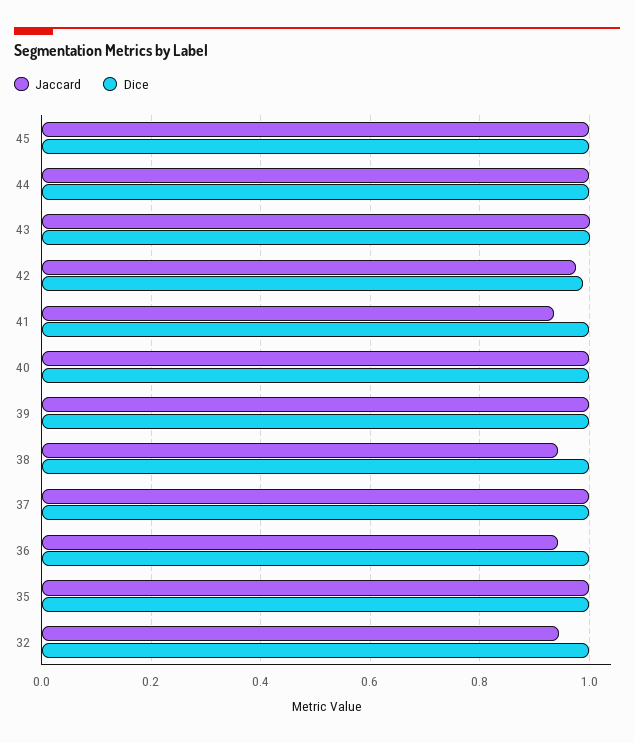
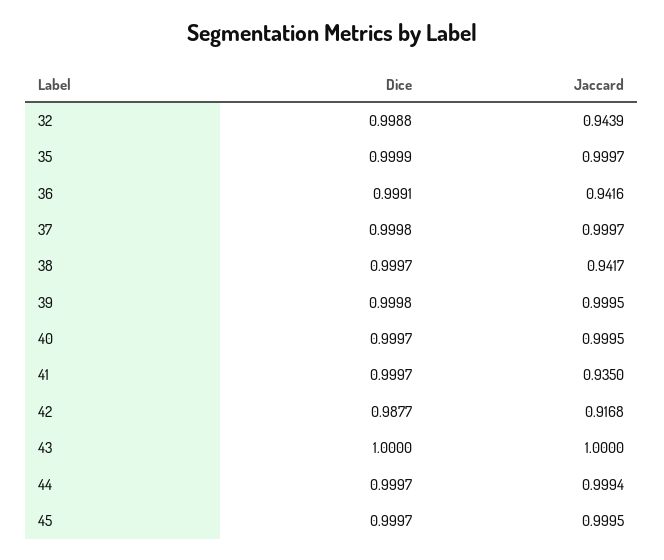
  {
    "Jaccard": {
      "45": 0.9995,
      "44": 0.9994,
      "43": 1,
-     "42": 0.98,
+     "42": 0.9168,
      "41": 0.935,
      "40": 0.9995,
      "39": 0.9995,
      "38": 0.9417,
      "37": 0.9997,
      "36": 0.9416,
      "35": 0.9997,
      "32": 0.9439
    },
    "Dice": {
      "45": 0.9997,
      "44": 0.9997,
      "43": 1,
      "42": 0.9877,
      "41": 0.9997,
      "40": 0.9997,
      "39": 0.9998,
      "38": 0.9997,
      "37": 0.9998,
      "36": 0.9991,
      "35": 0.9999,
      "32": 0.9988
    }
  }

